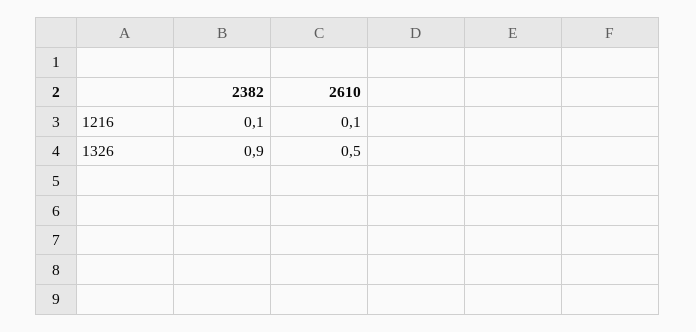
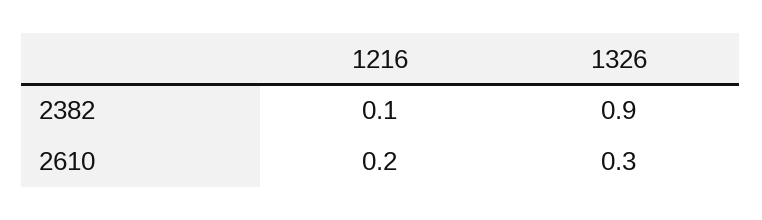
  {
    "2382": {
      "1216": 0.1,
      "1326": 0.9
    },
    "2610": {
-     "1216": 0.1,
+     "1216": 0.2,
-     "1326": 0.5
+     "1326": 0.3
    }
  }

